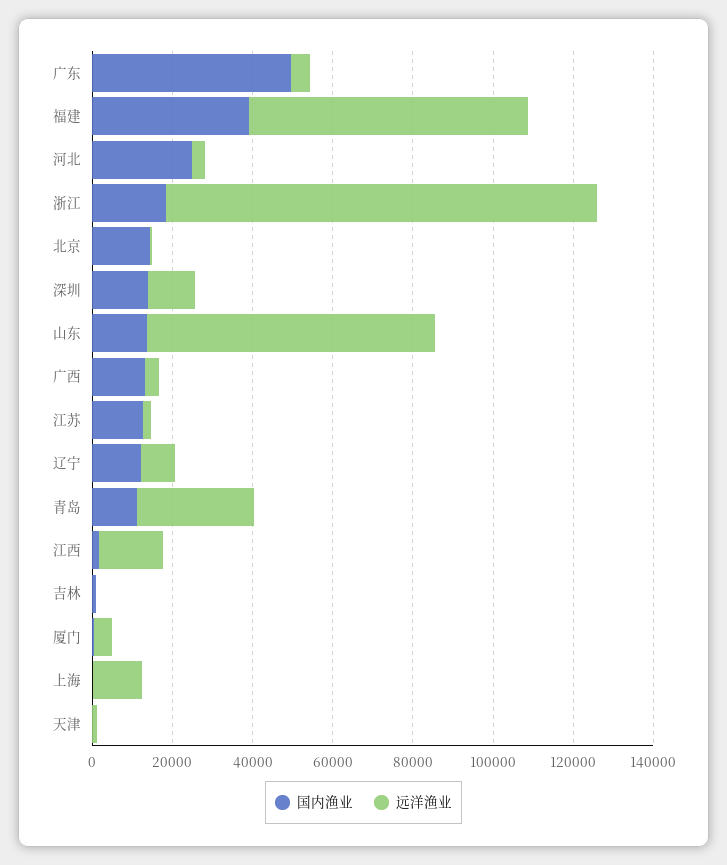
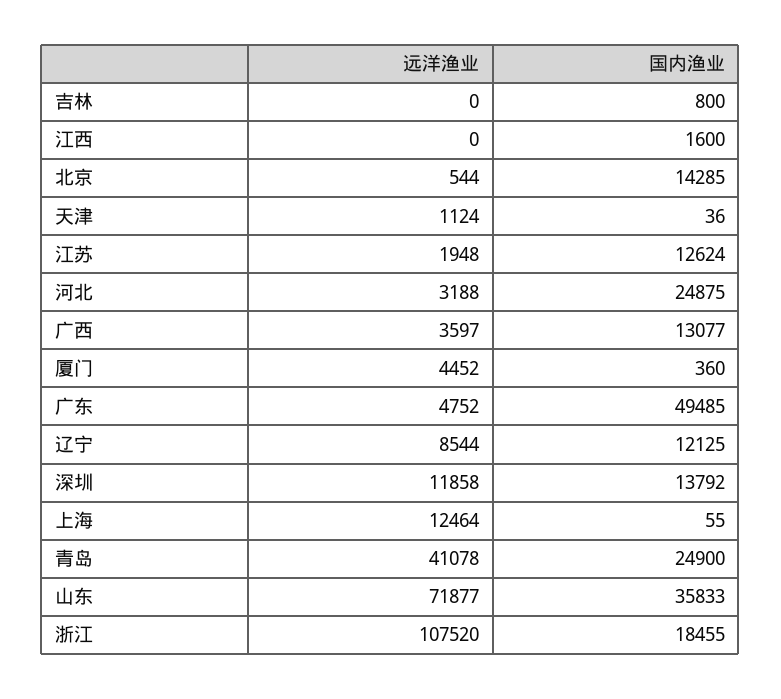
  {
    "国内渔业": {
      "广东": 49485,
-     "福建": 40000,
      "河北": 24875,
      "浙江": 18455,
      "北京": 14285,
      "深圳": 13792,
-     "山东": 15000,
+     "山东": 35833,
      "广西": 13077,
      "江苏": 12624,
      "辽宁": 12125,
-     "青岛": 10000,
+     "青岛": 24900,
      "江西": 1600,
      "吉林": 800,
      "厦门": 360,
      "上海": 55,
      "天津": 36
    },
    "远洋渔业": {
      "广东": 4752,
-     "福建": 70000,
      "河北": 3188,
      "浙江": 107520,
      "北京": 544,
      "深圳": 11858,
      "山东": 71877,
      "广西": 3597,
      "江苏": 1948,
      "辽宁": 8544,
-     "青岛": 30000,
+     "青岛": 41078,
-     "江西": 15000,
+     "江西": 0,
      "吉林": 0,
      "厦门": 4452,
      "上海": 12464,
      "天津": 1124
    }
  }

